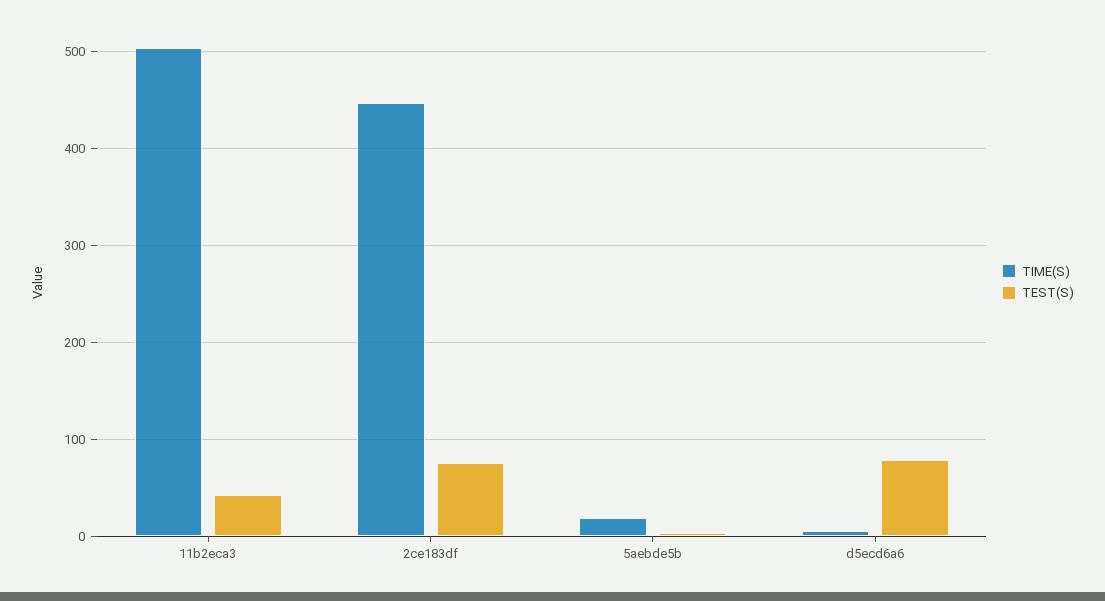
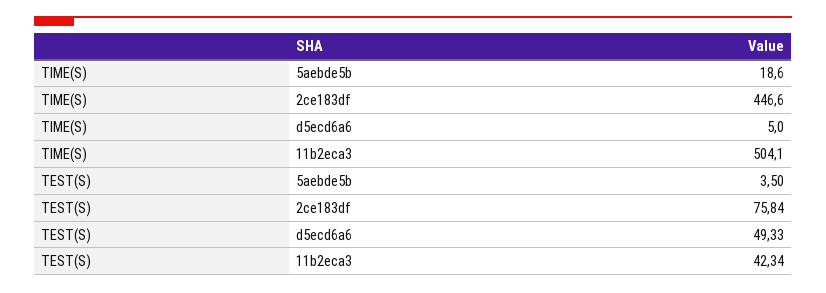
  {
    "TIME(S)": {
      "11b2eca3": 504.1,
      "2ce183df": 446.6,
      "5aebde5b": 18.6,
      "d5ecd6a6": 5
    },
    "TEST(S)": {
      "11b2eca3": 42.34,
      "2ce183df": 75.84,
      "5aebde5b": 3.5,
-     "d5ecd6a6": 80
+     "d5ecd6a6": 49.33
    }
  }

